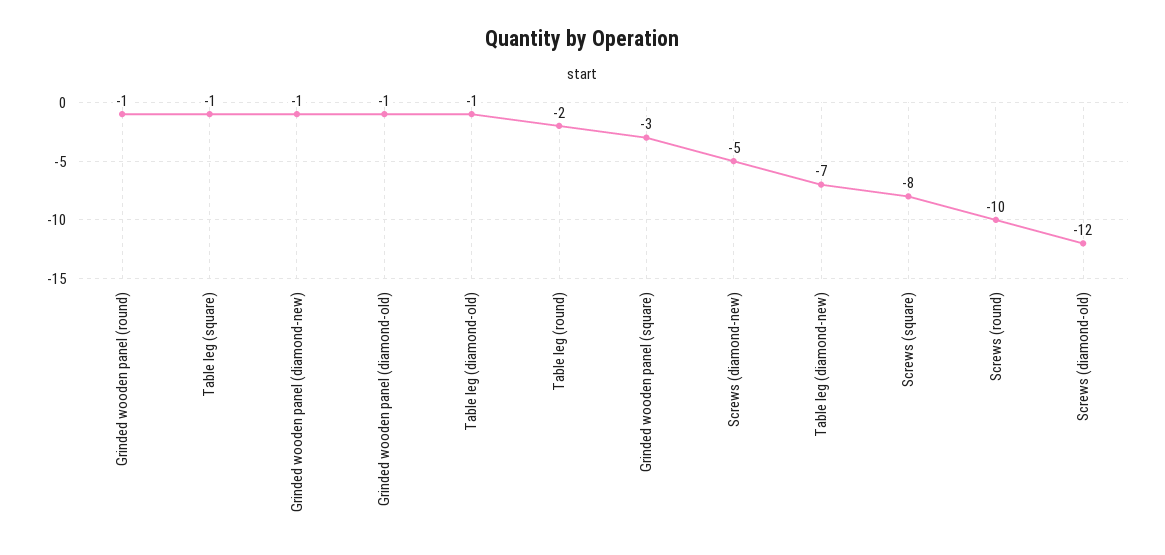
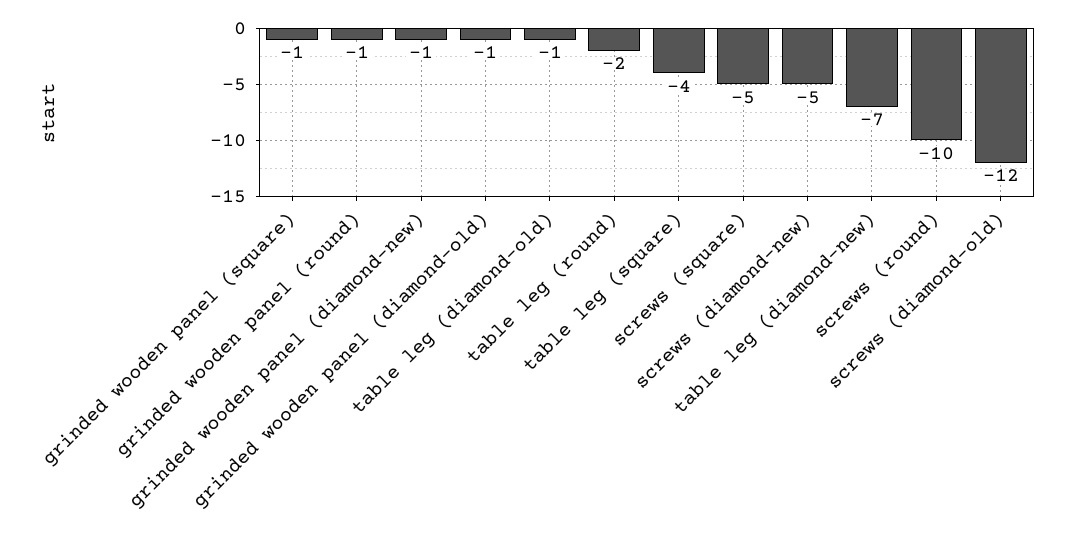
  {
    "Grinded wooden panel (round)": -1,
-   "Table leg (square)": -1,
+   "Table leg (square)": -4,
    "Grinded wooden panel (diamond-new)": -1,
    "Grinded wooden panel (diamond-old)": -1,
    "Table leg (diamond-old)": -1,
    "Table leg (round)": -2,
-   "Grinded wooden panel (square)": -3,
+   "Grinded wooden panel (square)": -1,
    "Screws (diamond-new)": -5,
    "Table leg (diamond-new)": -7,
-   "Screws (square)": -8,
+   "Screws (square)": -5,
    "Screws (round)": -10,
    "Screws (diamond-old)": -12
  }

